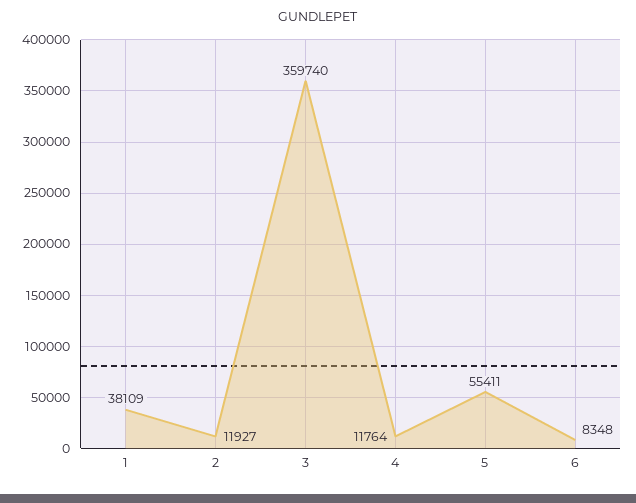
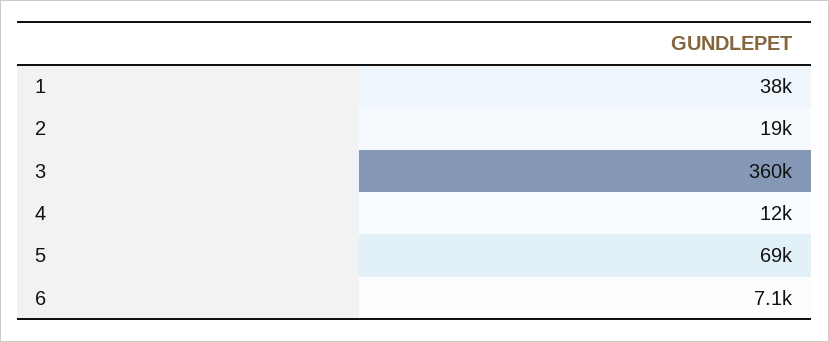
  {
    "1": 38109,
-   "2": 11927,
+   "2": 19000,
    "3": 359740,
    "4": 11764,
-   "5": 55411,
+   "5": 69000,
-   "6": 8348
+   "6": 7100
  }

